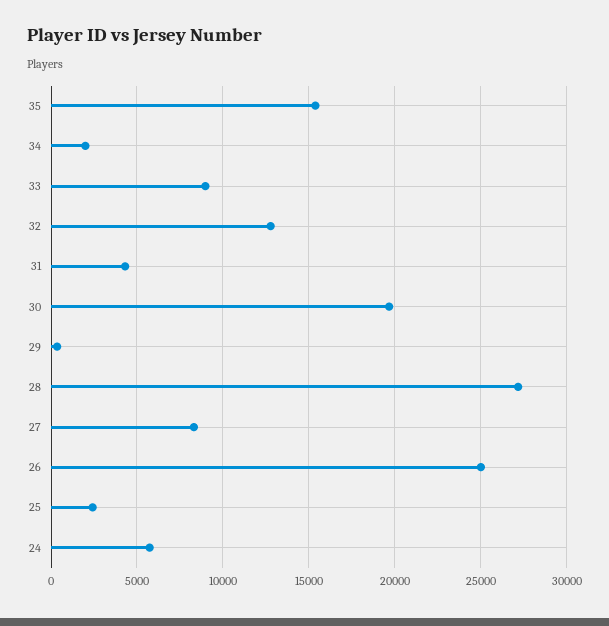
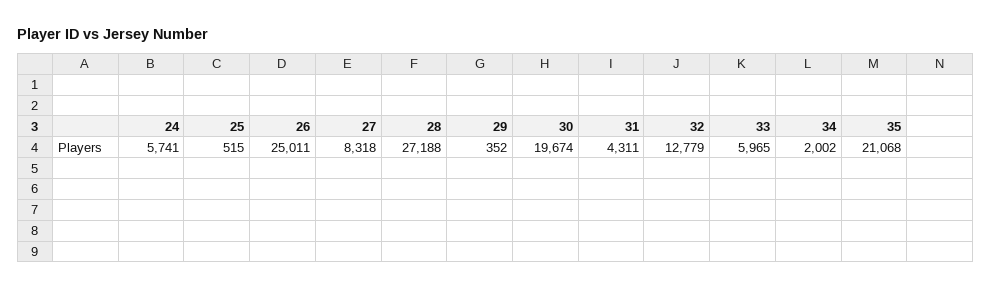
  {
-   "35": 15500,
+   "35": 21068,
    "34": 2002,
-   "33": 9000,
+   "33": 5965,
    "32": 12779,
    "31": 4311,
    "30": 19674,
    "29": 352,
    "28": 27188,
    "27": 8318,
    "26": 25011,
-   "25": 2500,
+   "25": 515,
    "24": 5741
  }

